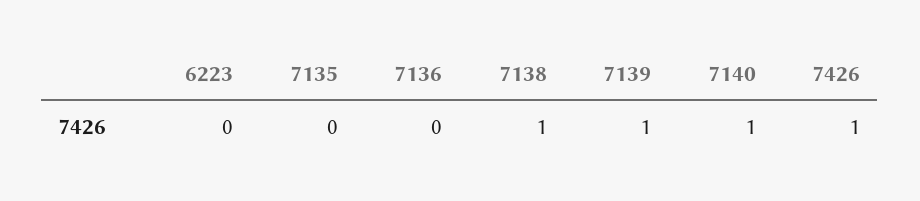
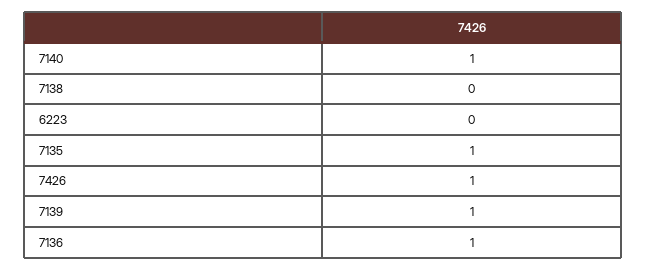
  {
    "6223": 0,
-   "7135": 0,
+   "7135": 1,
-   "7136": 0,
+   "7136": 1,
-   "7138": 1,
+   "7138": 0,
    "7139": 1,
    "7140": 1,
    "7426": 1
  }

